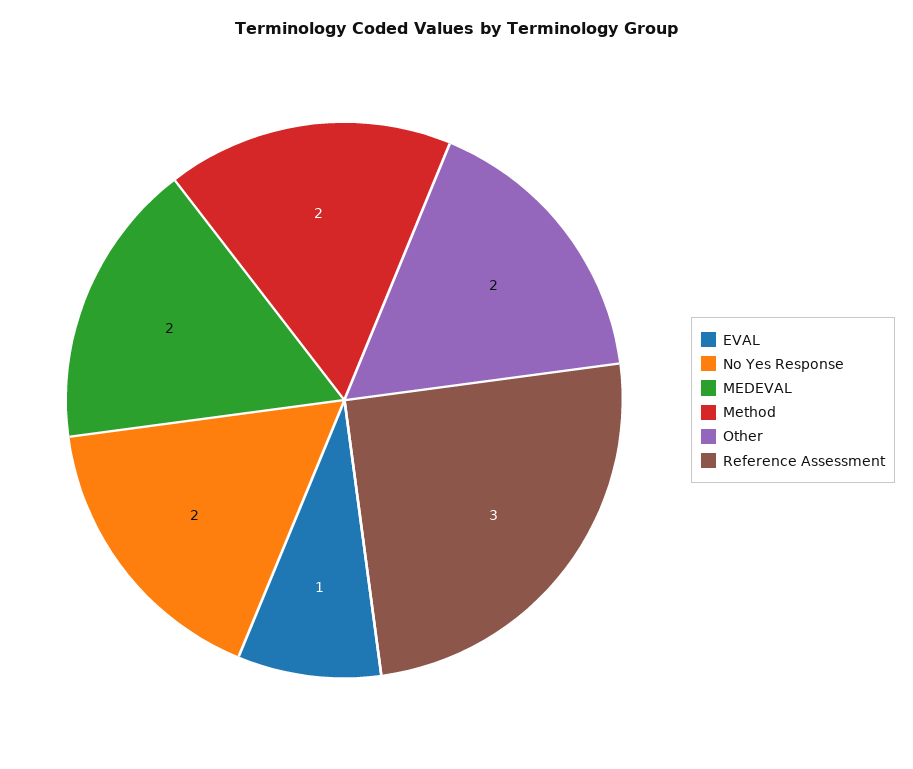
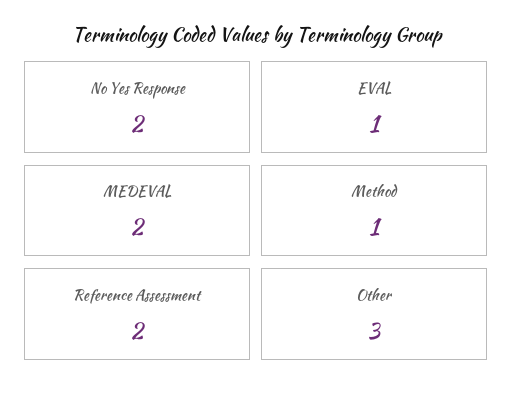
  {
    "EVAL": 1,
    "No Yes Response": 2,
    "MEDEVAL": 2,
-   "Method": 2,
+   "Method": 1,
-   "Other": 2,
+   "Other": 3,
-   "Reference Assessment": 3
+   "Reference Assessment": 2
  }

